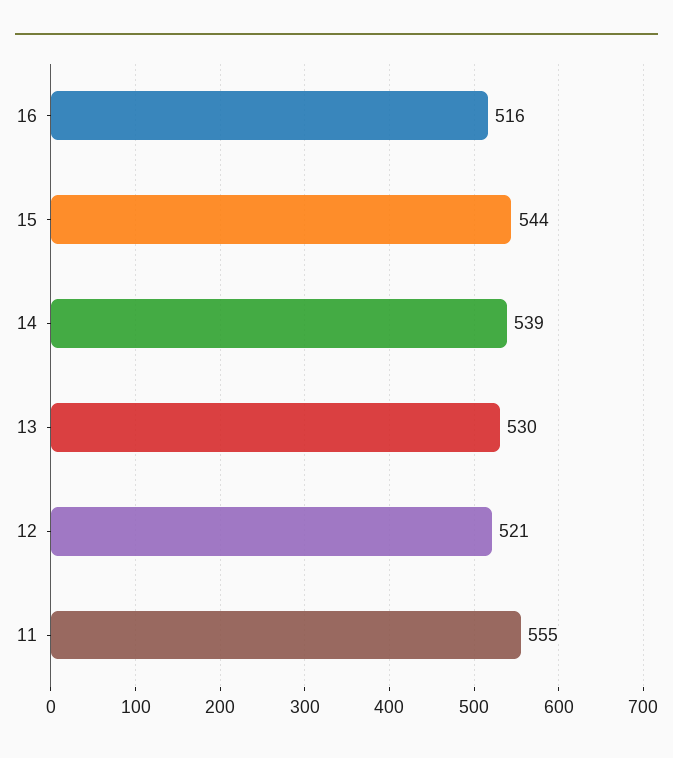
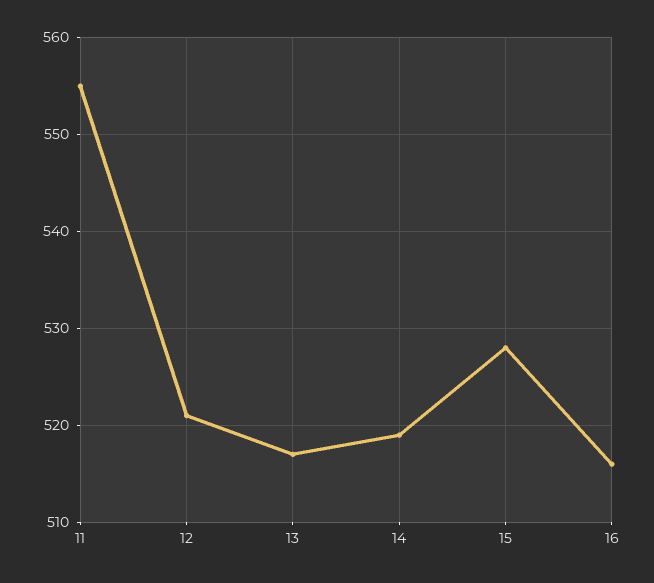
  {
    "16": 516,
-   "15": 544,
+   "15": 528,
-   "14": 539,
+   "14": 519,
-   "13": 530,
+   "13": 517,
    "12": 521,
    "11": 555
  }

